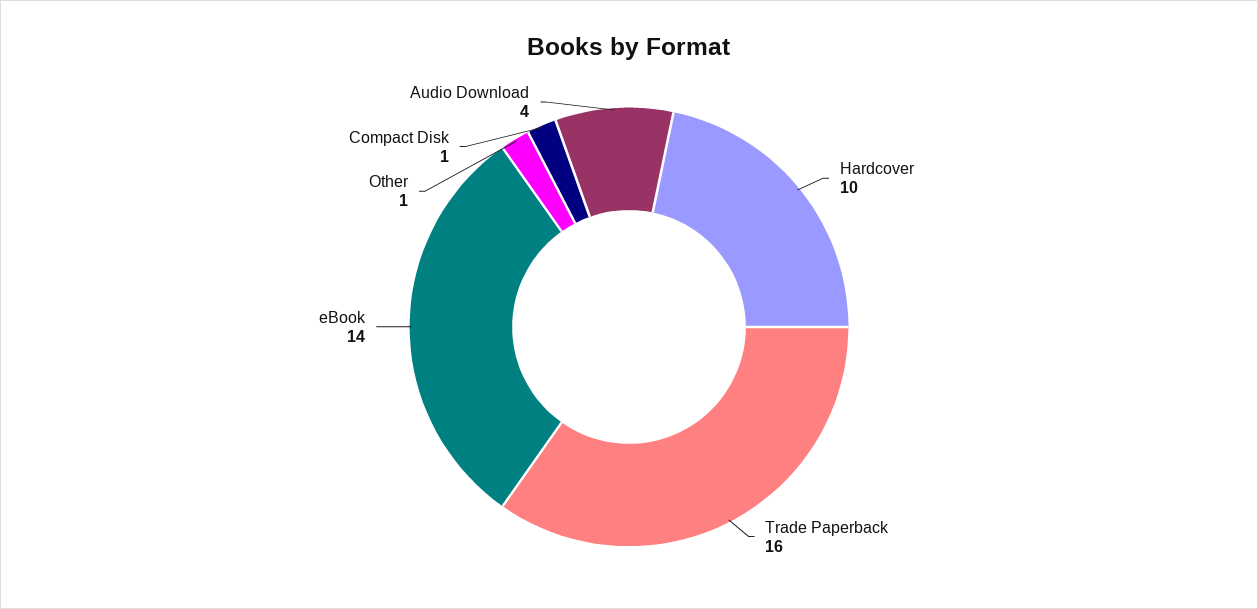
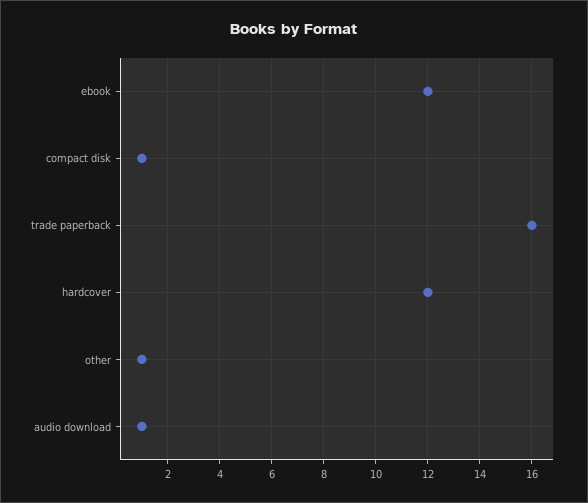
  {
-   "Hardcover": 10,
+   "Hardcover": 12,
    "Trade Paperback": 16,
-   "eBook": 14,
+   "eBook": 12,
    "Other": 1,
    "Compact Disk": 1,
-   "Audio Download": 4
+   "Audio Download": 1
  }

